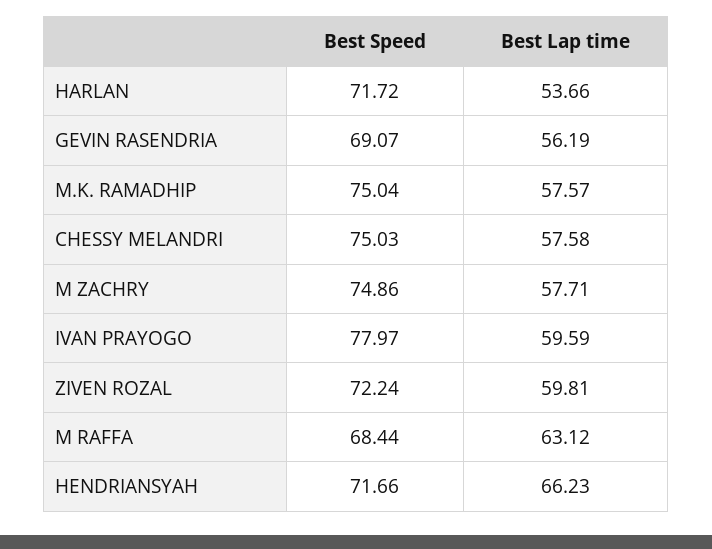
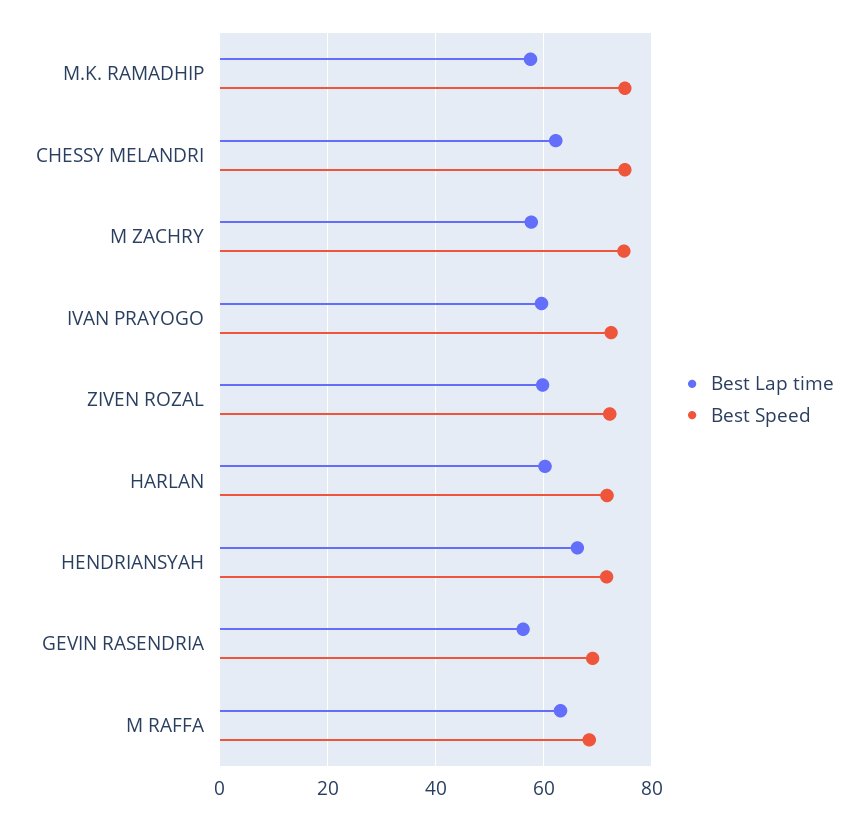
  {
    "Best Speed": {
      "HARLAN": 71.72,
      "GEVIN RASENDRIA": 69.07,
      "M.K. RAMADHIP": 75.04,
      "CHESSY MELANDRI": 75.03,
      "M ZACHRY": 74.86,
-     "IVAN PRAYOGO": 77.97,
+     "IVAN PRAYOGO": 72,
      "ZIVEN ROZAL": 72.24,
      "M RAFFA": 68.44,
      "HENDRIANSYAH": 71.66
    },
    "Best Lap time": {
-     "HARLAN": 53.66,
+     "HARLAN": 60,
      "GEVIN RASENDRIA": 56.19,
      "M.K. RAMADHIP": 57.57,
-     "CHESSY MELANDRI": 57.58,
+     "CHESSY MELANDRI": 62,
      "M ZACHRY": 57.71,
      "IVAN PRAYOGO": 59.59,
      "ZIVEN ROZAL": 59.81,
      "M RAFFA": 63.12,
      "HENDRIANSYAH": 66.23
    }
  }

